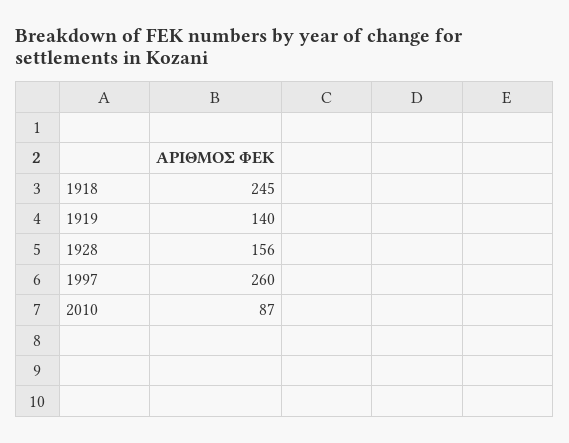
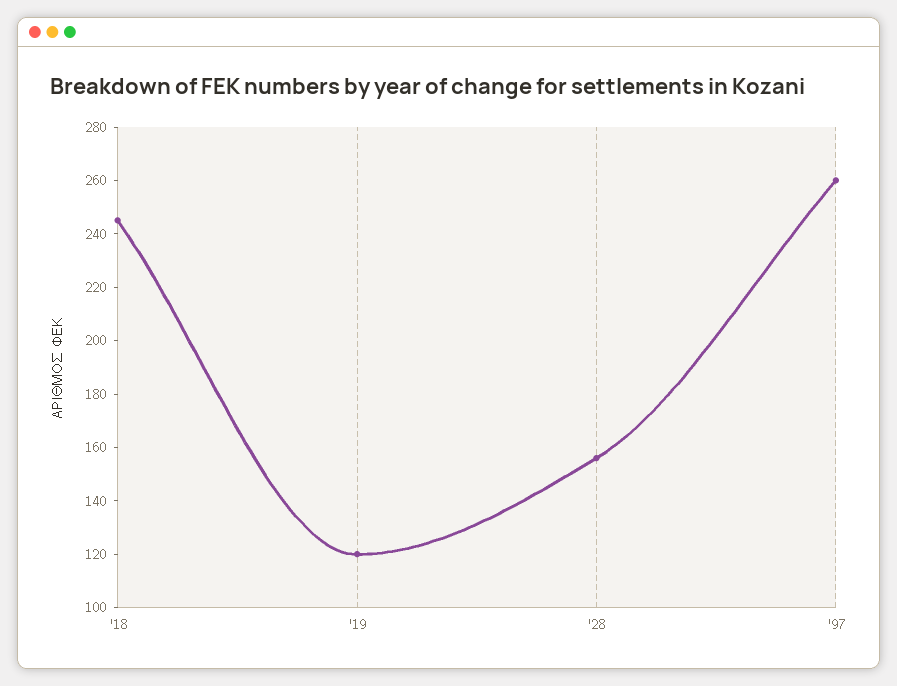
  {
    "1918": 245,
-   "1919": 140,
+   "1919": 120,
    "1928": 156,
-   "1997": 260,
+   "1997": 260
-   "2010": 87
  }

